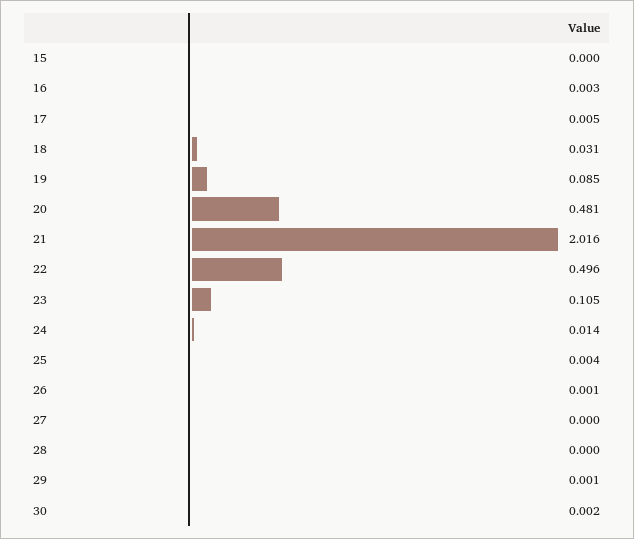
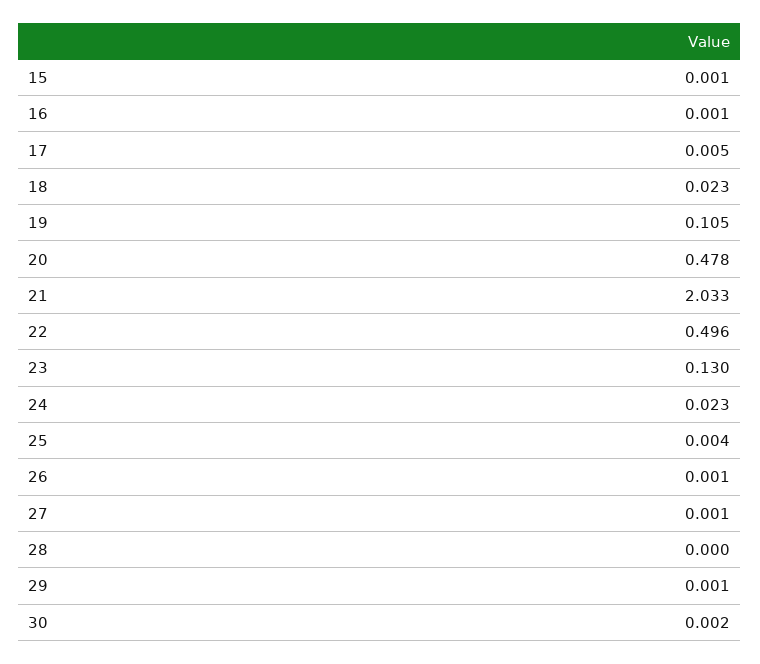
  {
-   "15": 0,
+   "15": 0.001,
-   "16": 0.003,
+   "16": 0.001,
    "17": 0.005,
-   "18": 0.031,
+   "18": 0.023,
-   "19": 0.085,
+   "19": 0.105,
-   "20": 0.481,
+   "20": 0.478,
-   "21": 2.016,
+   "21": 2.033,
    "22": 0.496,
-   "23": 0.105,
+   "23": 0.13,
-   "24": 0.014,
+   "24": 0.023,
    "25": 0.004,
    "26": 0.001,
-   "27": 0,
+   "27": 0.001,
    "28": 0,
    "29": 0.001,
    "30": 0.002
  }

